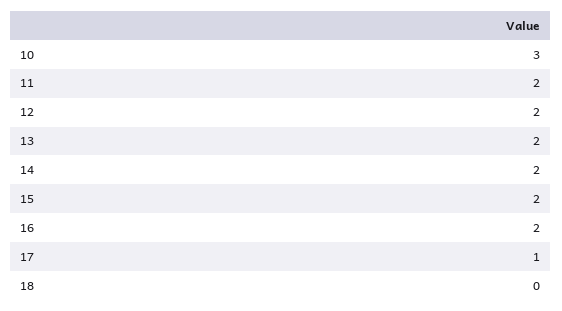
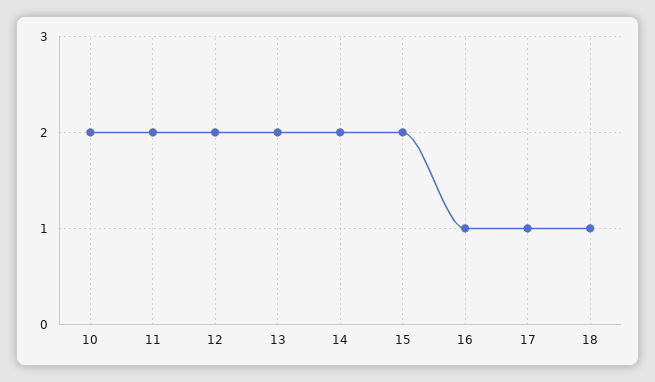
  {
-   "10": 3,
+   "10": 2,
    "11": 2,
    "12": 2,
    "13": 2,
    "14": 2,
    "15": 2,
-   "16": 2,
+   "16": 1,
    "17": 1,
-   "18": 0
+   "18": 1
  }

